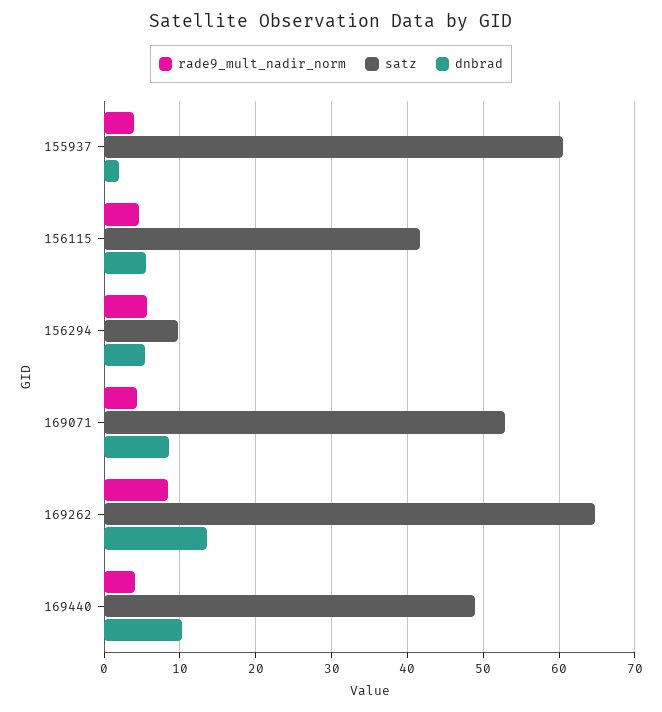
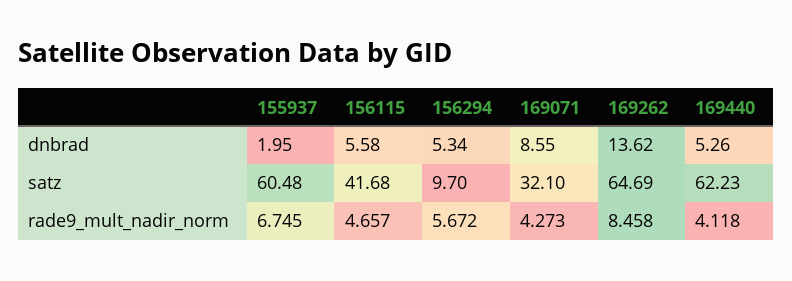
  {
    "rade9_mult_nadir_norm": {
-     "155937": 4,
+     "155937": 6.745,
      "156115": 4.657,
      "156294": 5.672,
      "169071": 4.273,
      "169262": 8.458,
      "169440": 4.118
    },
    "satz": {
      "155937": 60.48,
      "156115": 41.68,
      "156294": 9.7,
-     "169071": 53,
+     "169071": 32.1,
      "169262": 64.69,
-     "169440": 49
+     "169440": 62.23
    },
    "dnbrad": {
      "155937": 1.95,
      "156115": 5.58,
      "156294": 5.34,
      "169071": 8.55,
      "169262": 13.62,
-     "169440": 10
+     "169440": 5.26
    }
  }

